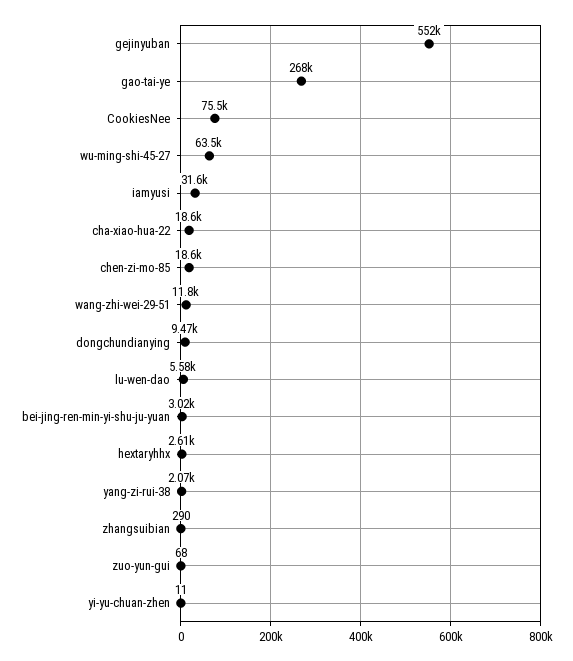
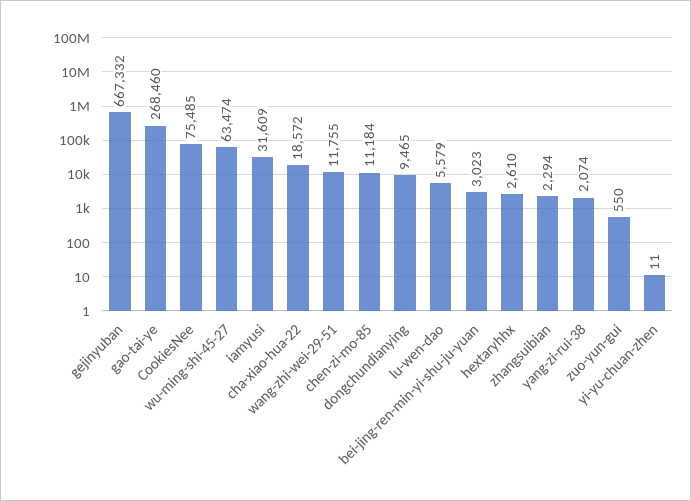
  {
-   "gejinyuban": 552000,
+   "gejinyuban": 667332,
    "gao-tai-ye": 268460,
    "CookiesNee": 75485,
    "wu-ming-shi-45-27": 63474,
    "iamyusi": 31609,
    "cha-xiao-hua-22": 18572,
-   "chen-zi-mo-85": 18600,
+   "chen-zi-mo-85": 11184,
    "wang-zhi-wei-29-51": 11755,
    "dongchundianying": 9465,
    "lu-wen-dao": 5579,
    "bei-jing-ren-min-yi-shu-ju-yuan": 3023,
    "hextaryhhx": 2610,
    "yang-zi-rui-38": 2074,
-   "zhangsuibian": 290,
+   "zhangsuibian": 2294,
-   "zuo-yun-gui": 68,
+   "zuo-yun-gui": 550,
    "yi-yu-chuan-zhen": 11
  }

